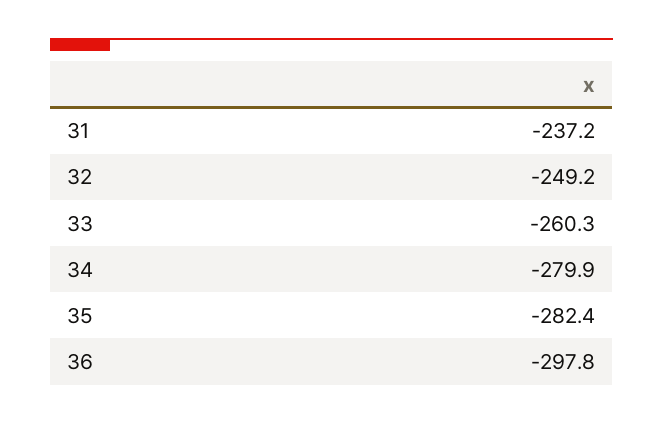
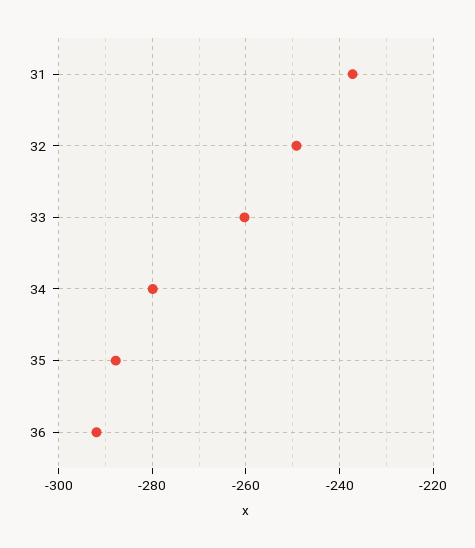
  {
    "31": -237.2,
    "32": -249.2,
    "33": -260.3,
    "34": -279.9,
-   "35": -282.4,
+   "35": -288,
-   "36": -297.8
+   "36": -292
  }

